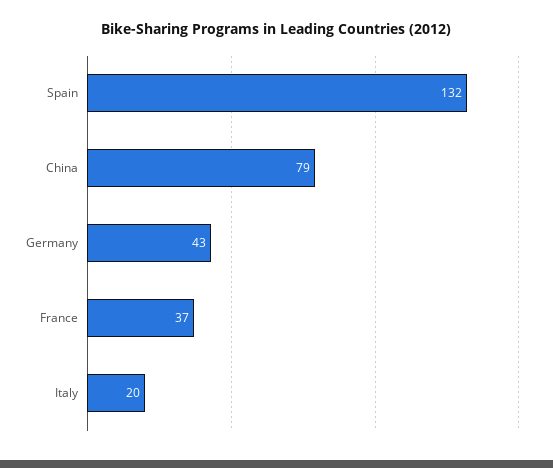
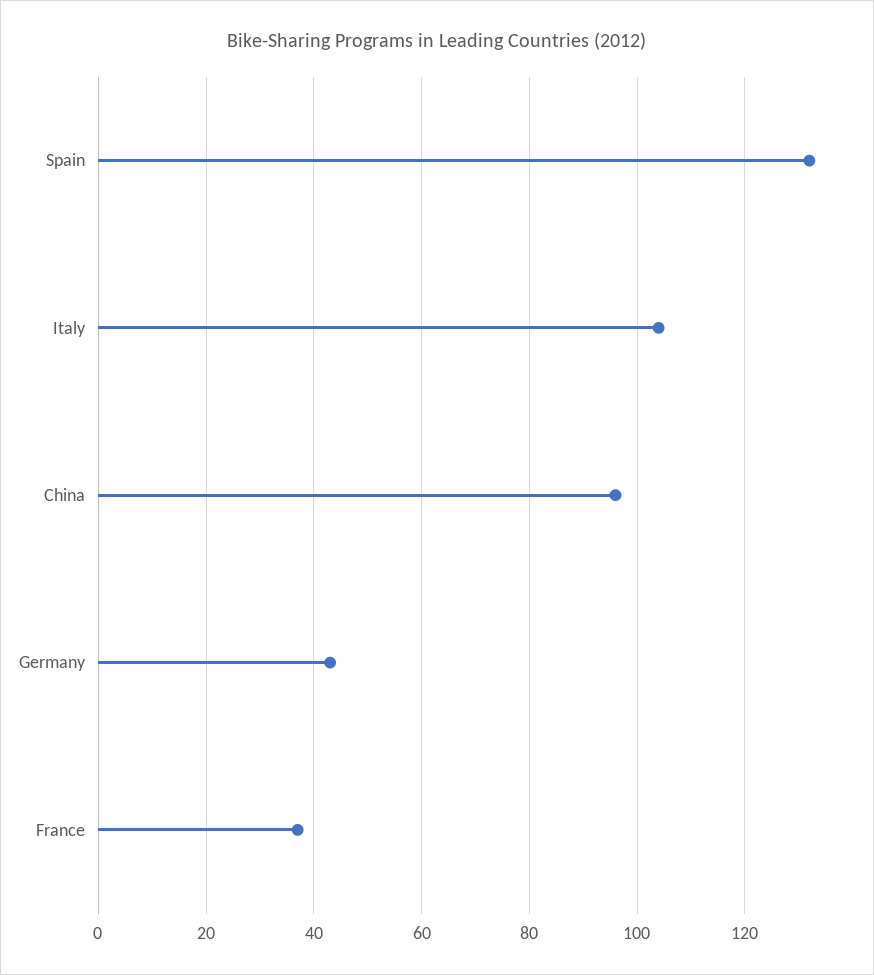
  {
    "Spain": 132,
-   "China": 79,
+   "China": 95,
    "Germany": 43,
    "France": 37,
-   "Italy": 20
+   "Italy": 105
  }

